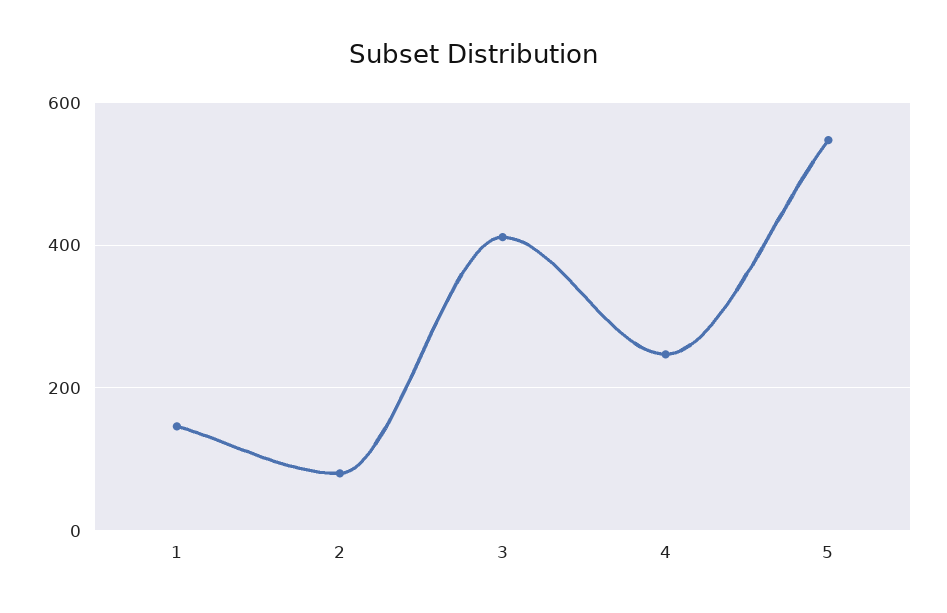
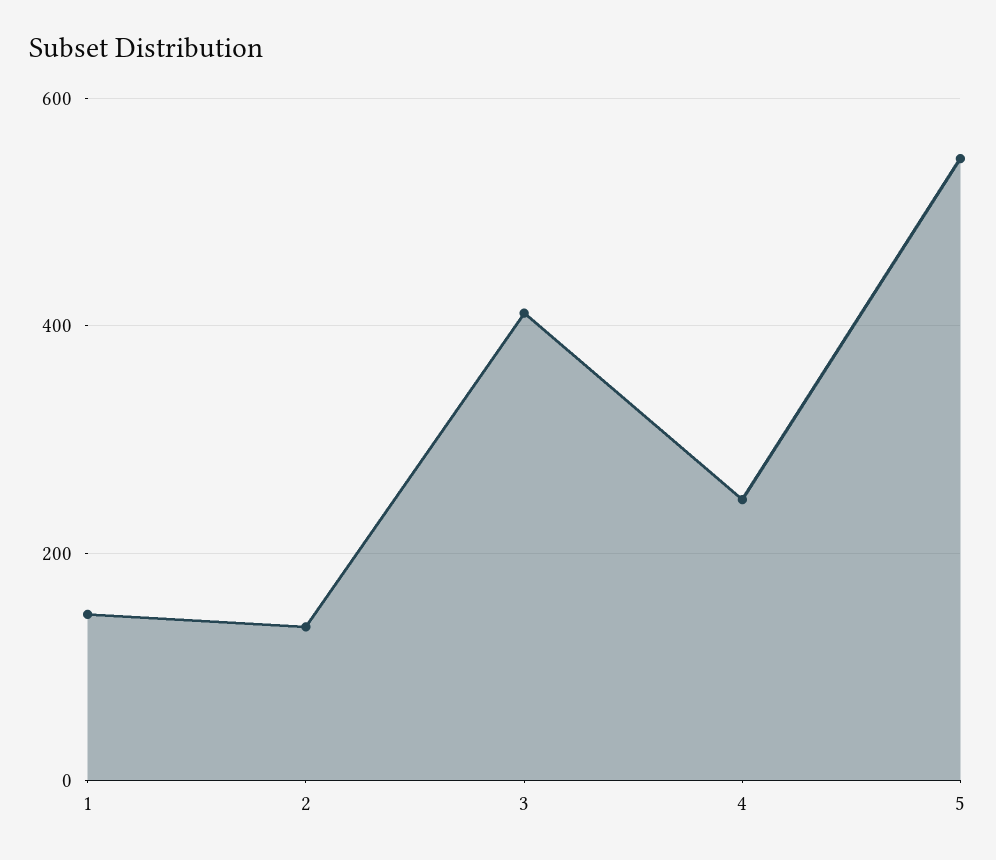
  {
    "1": 140,
-   "2": 80,
+   "2": 140,
    "3": 420,
    "4": 240,
    "5": 540
  }

